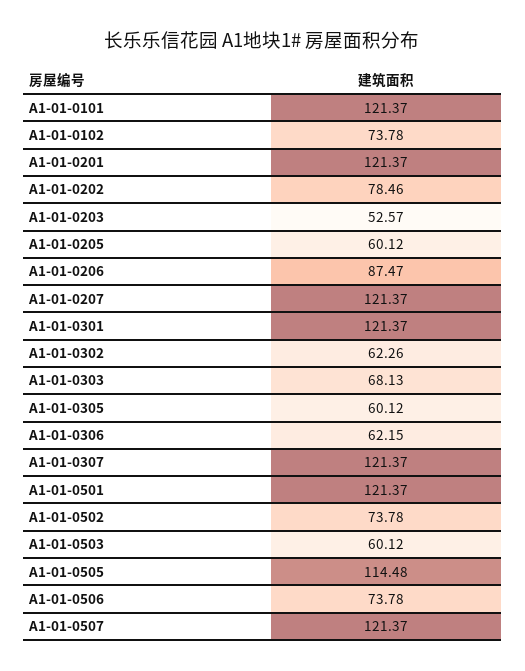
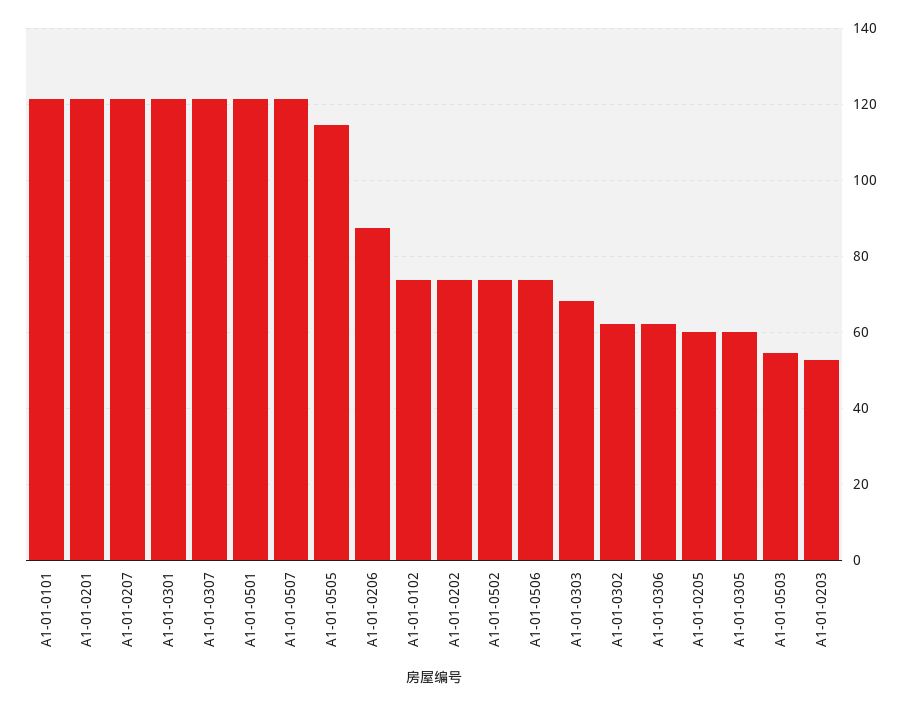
  {
    "A1-01-0101": 121.37,
    "A1-01-0102": 73.78,
    "A1-01-0201": 121.37,
-   "A1-01-0202": 78.46,
+   "A1-01-0202": 74,
    "A1-01-0203": 52.57,
    "A1-01-0205": 60.12,
    "A1-01-0206": 87.47,
    "A1-01-0207": 121.37,
    "A1-01-0301": 121.37,
    "A1-01-0302": 62.26,
    "A1-01-0303": 68.13,
    "A1-01-0305": 60.12,
    "A1-01-0306": 62.15,
    "A1-01-0307": 121.37,
    "A1-01-0501": 121.37,
    "A1-01-0502": 73.78,
-   "A1-01-0503": 60.12,
+   "A1-01-0503": 54,
    "A1-01-0505": 114.48,
    "A1-01-0506": 73.78,
    "A1-01-0507": 121.37
  }

